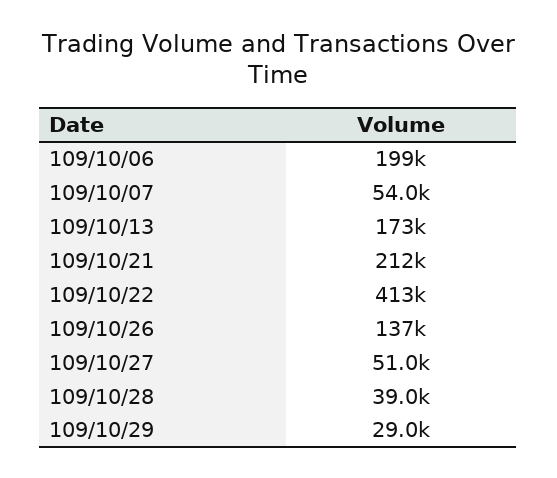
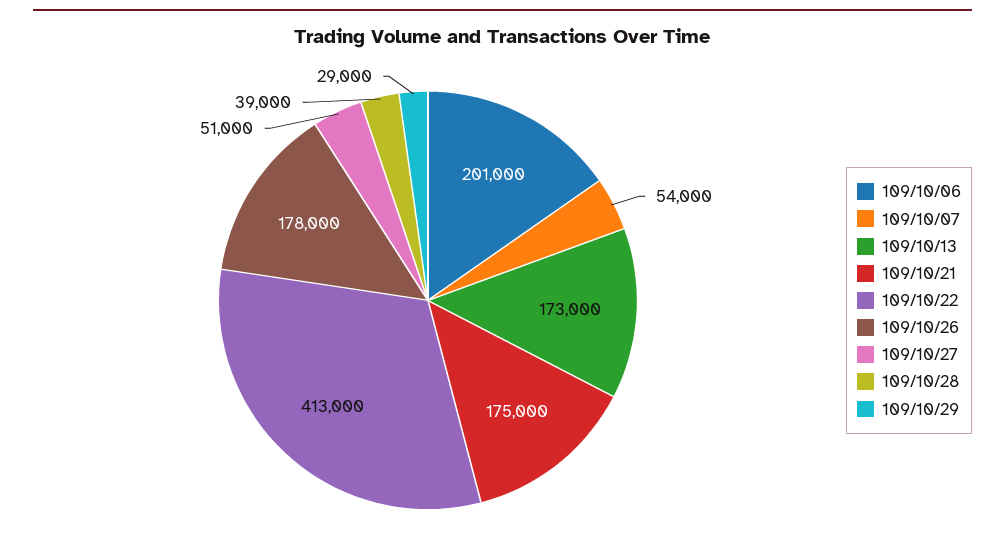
  {
-   "109/10/06": 199000,
+   "109/10/06": 201000,
    "109/10/07": 54000,
    "109/10/13": 173000,
-   "109/10/21": 212000,
+   "109/10/21": 175000,
    "109/10/22": 413000,
-   "109/10/26": 137000,
+   "109/10/26": 178000,
    "109/10/27": 51000,
    "109/10/28": 39000,
    "109/10/29": 29000
  }

